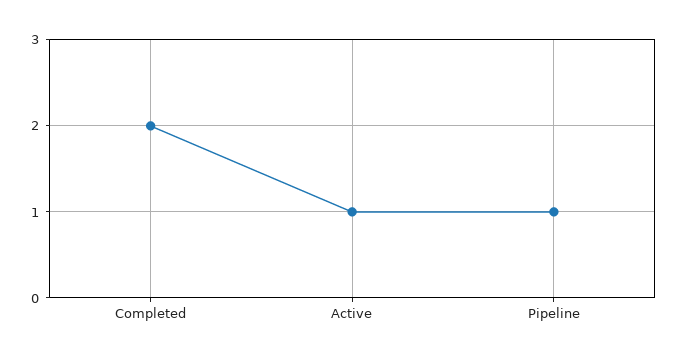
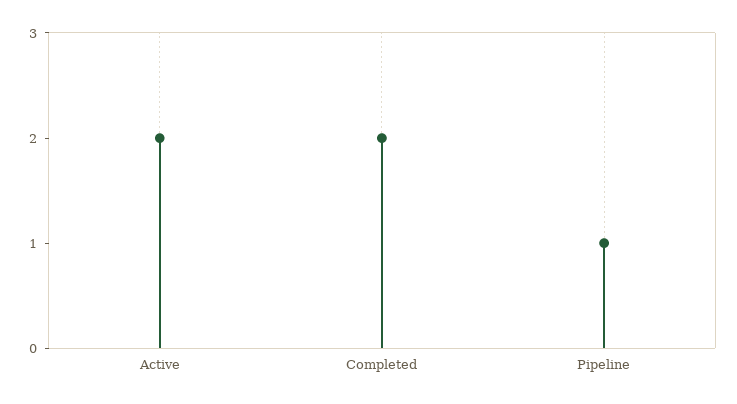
  {
    "Completed": 2,
-   "Active": 1,
+   "Active": 2,
    "Pipeline": 1
  }

